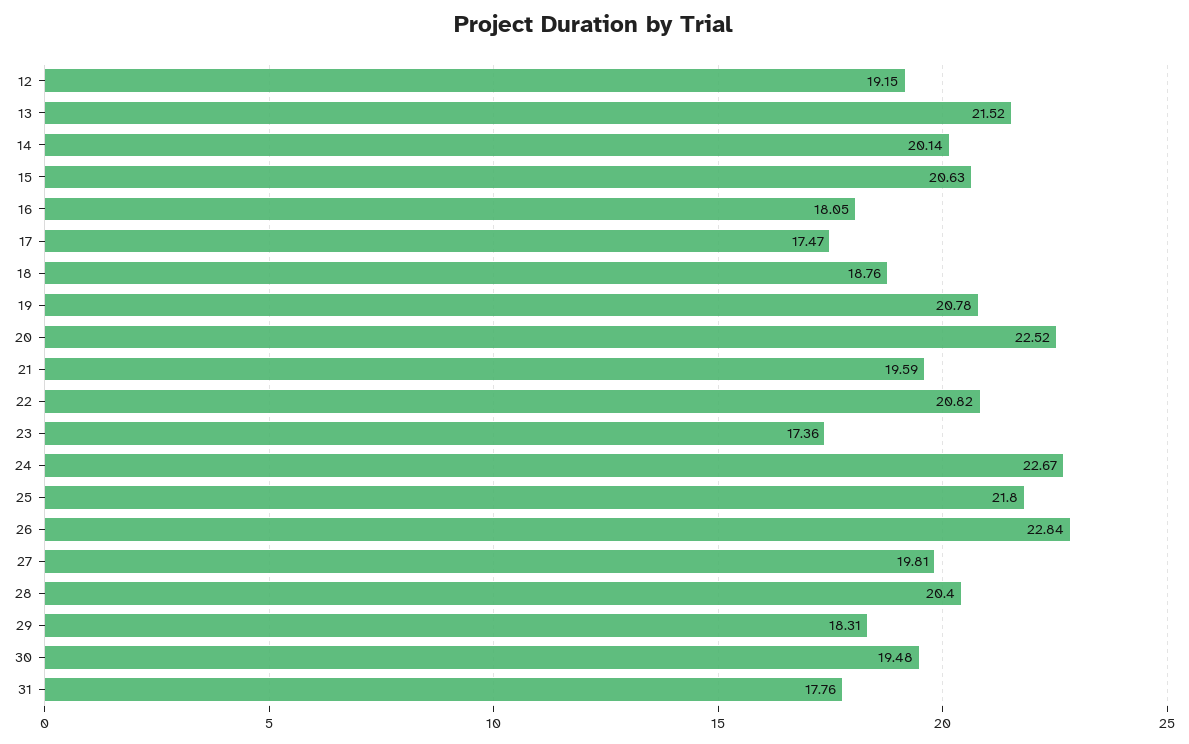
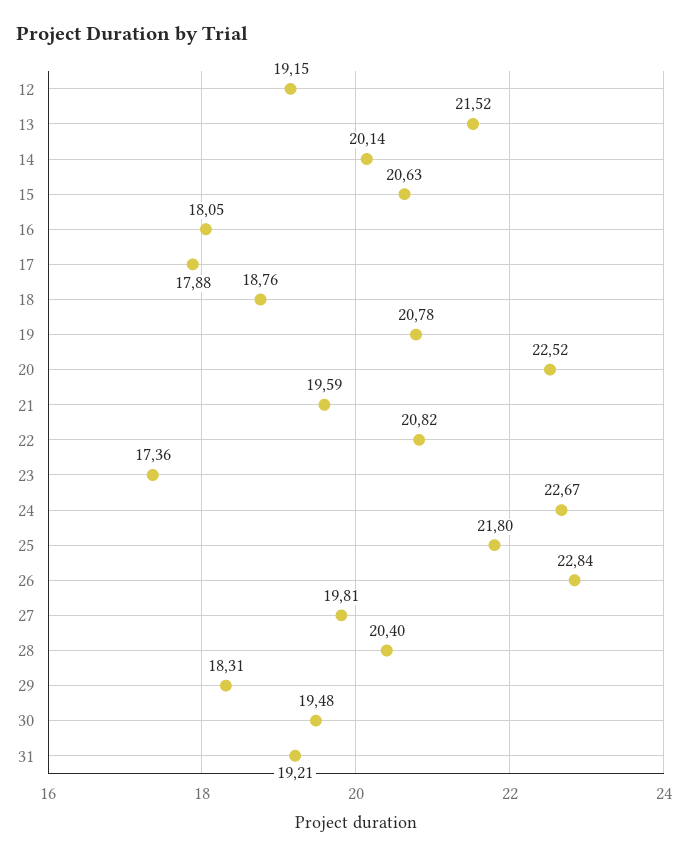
  {
    "12": 19.15,
    "13": 21.52,
    "14": 20.14,
    "15": 20.63,
    "16": 18.05,
-   "17": 17.47,
+   "17": 17.88,
    "18": 18.76,
    "19": 20.78,
    "20": 22.52,
    "21": 19.59,
    "22": 20.82,
    "23": 17.36,
    "24": 22.67,
    "25": 21.8,
    "26": 22.84,
    "27": 19.81,
    "28": 20.4,
    "29": 18.31,
    "30": 19.48,
-   "31": 17.76
+   "31": 19.21
  }

